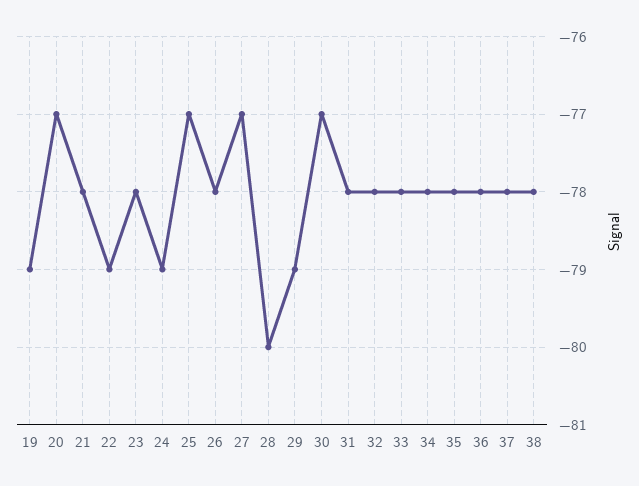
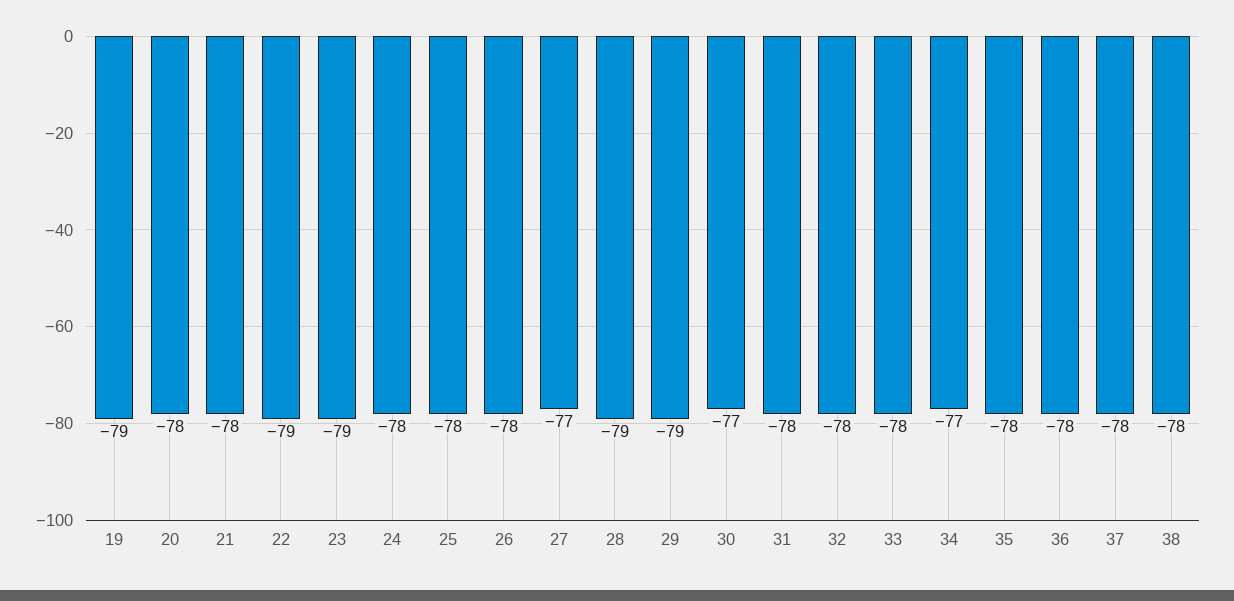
  {
    "19": -79,
-   "20": -77,
+   "20": -78,
    "21": -78,
    "22": -79,
-   "23": -78,
+   "23": -79,
-   "24": -79,
+   "24": -78,
-   "25": -77,
+   "25": -78,
    "26": -78,
    "27": -77,
-   "28": -80,
+   "28": -79,
    "29": -79,
    "30": -77,
    "31": -78,
    "32": -78,
    "33": -78,
-   "34": -78,
+   "34": -77,
    "35": -78,
    "36": -78,
    "37": -78,
    "38": -78
  }

